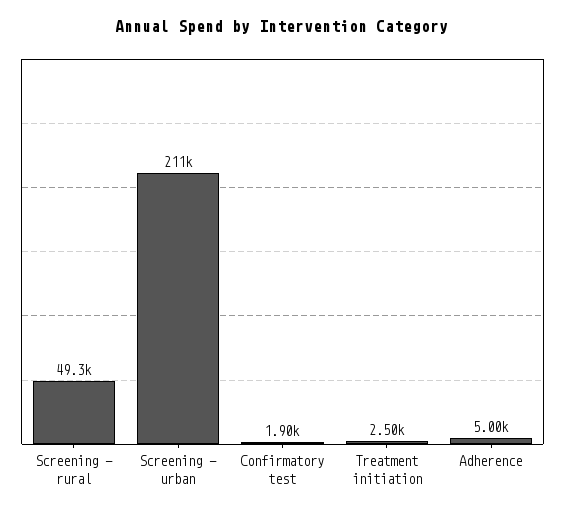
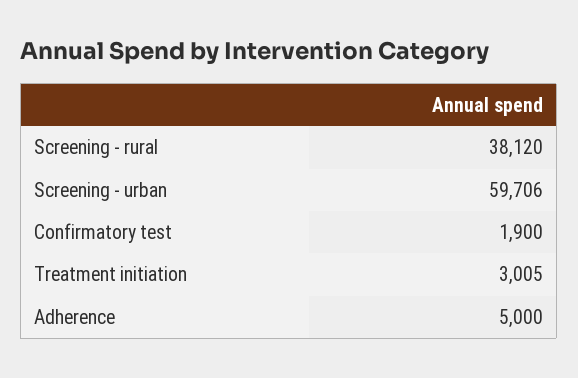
  {
-   "Screening - rural": 49300,
+   "Screening - rural": 38120,
-   "Screening - urban": 211000,
+   "Screening - urban": 59706,
    "Confirmatory test": 1900,
-   "Treatment initiation": 2500,
+   "Treatment initiation": 3005,
    "Adherence": 5000
  }

